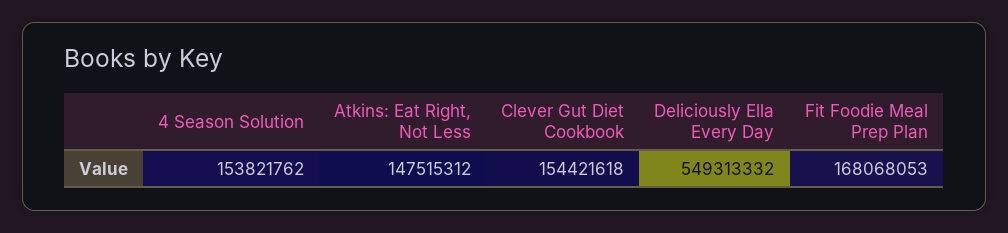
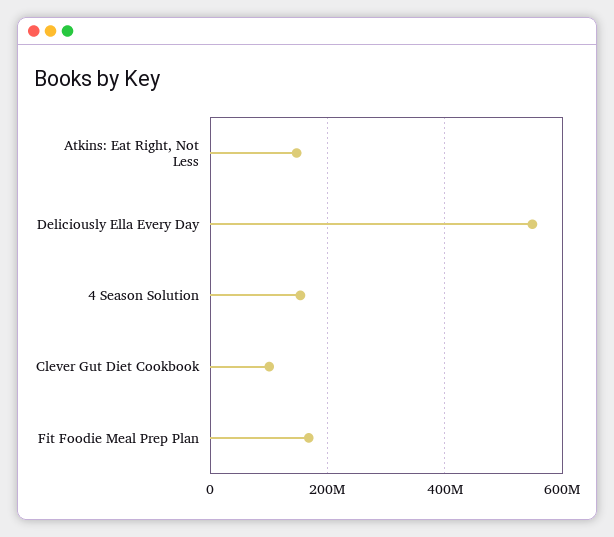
  {
    "4 Season Solution": 153821762,
    "Atkins: Eat Right, Not Less": 147515312,
-   "Clever Gut Diet Cookbook": 154421618,
+   "Clever Gut Diet Cookbook": 100000000,
    "Deliciously Ella Every Day": 549313332,
    "Fit Foodie Meal Prep Plan": 168068053
  }

